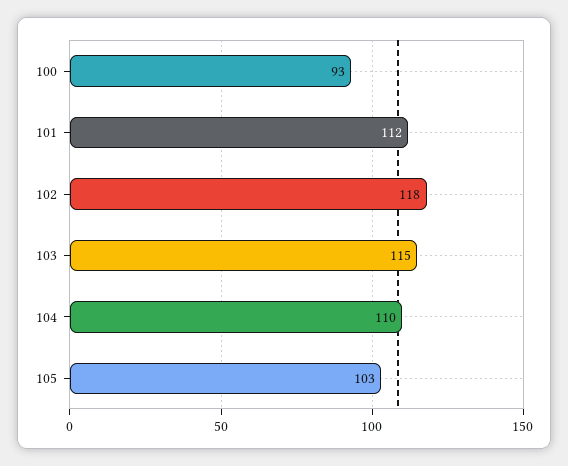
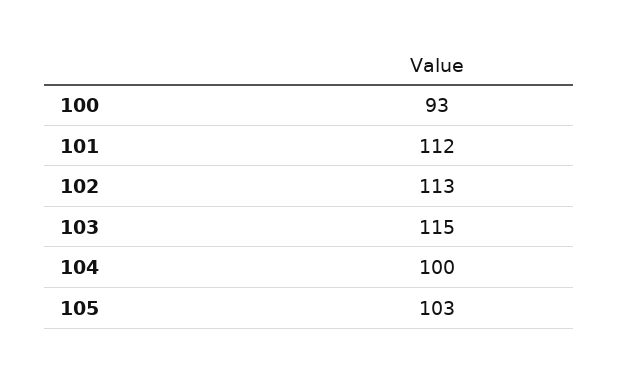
  {
    "100": 93,
    "101": 112,
-   "102": 118,
+   "102": 113,
    "103": 115,
-   "104": 110,
+   "104": 100,
    "105": 103
  }

